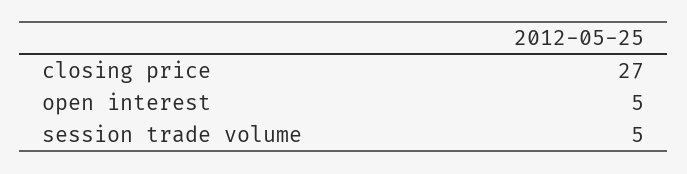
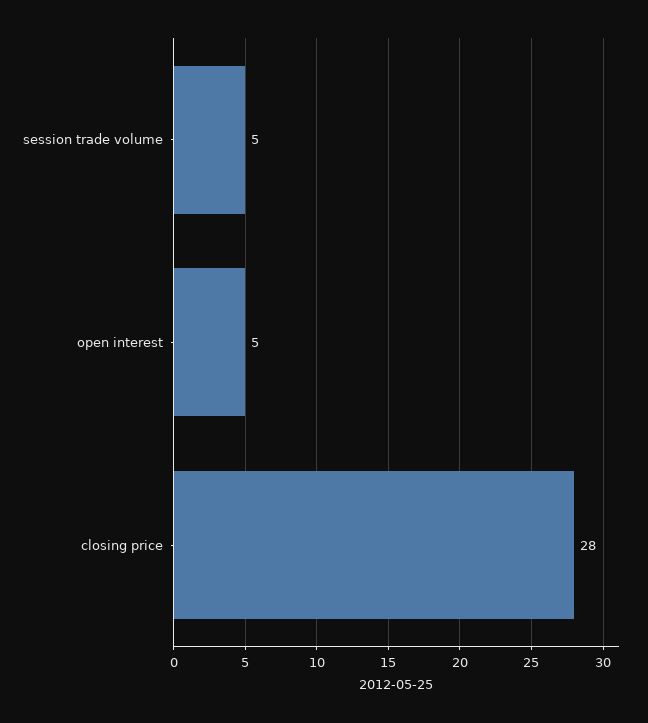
  {
-   "closing price": 27,
+   "closing price": 28,
    "open interest": 5,
    "session trade volume": 5
  }

